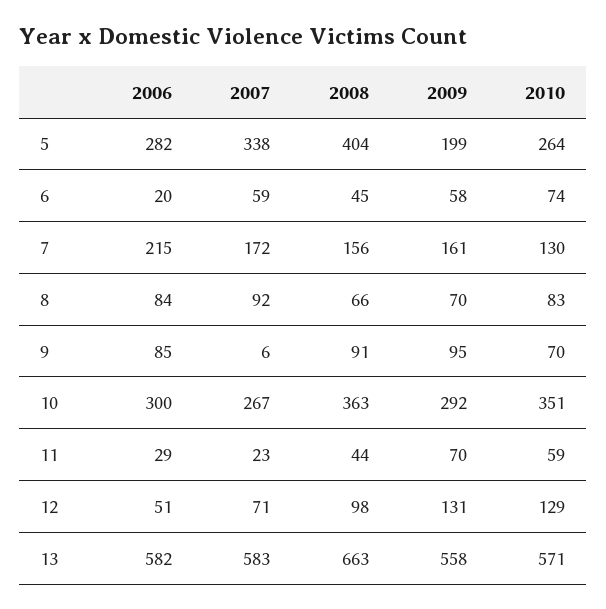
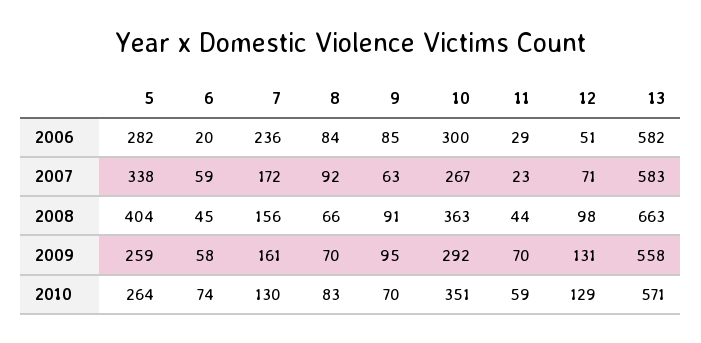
  {
    "2006": {
      "5": 282,
      "6": 20,
-     "7": 215,
+     "7": 236,
      "8": 84,
      "9": 85,
      "10": 300,
      "11": 29,
      "12": 51,
      "13": 582
    },
    "2007": {
      "5": 338,
      "6": 59,
      "7": 172,
      "8": 92,
-     "9": 6,
+     "9": 63,
      "10": 267,
      "11": 23,
      "12": 71,
      "13": 583
    },
    "2008": {
      "5": 404,
      "6": 45,
      "7": 156,
      "8": 66,
      "9": 91,
      "10": 363,
      "11": 44,
      "12": 98,
      "13": 663
    },
    "2009": {
-     "5": 199,
+     "5": 259,
      "6": 58,
      "7": 161,
      "8": 70,
      "9": 95,
      "10": 292,
      "11": 70,
      "12": 131,
      "13": 558
    },
    "2010": {
      "5": 264,
      "6": 74,
      "7": 130,
      "8": 83,
      "9": 70,
      "10": 351,
      "11": 59,
      "12": 129,
      "13": 571
    }
  }

